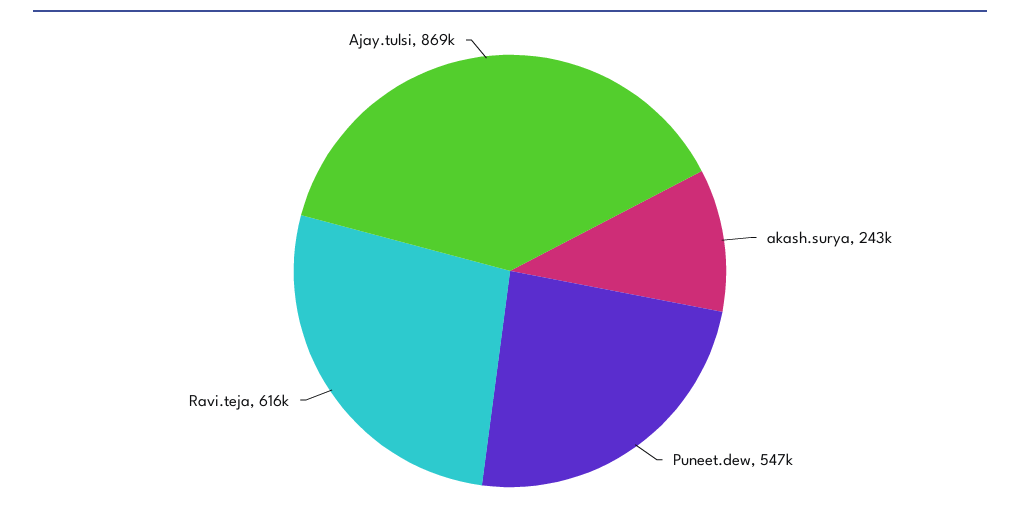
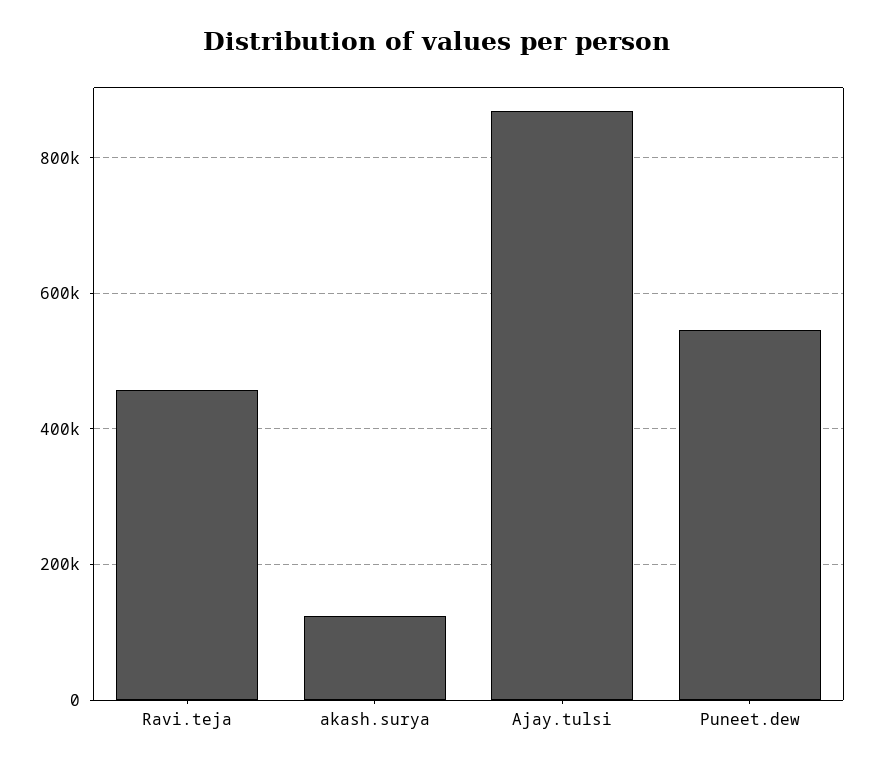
  {
-   "akash.surya": 243000,
+   "akash.surya": 120000,
    "Puneet.dew": 547000,
-   "Ravi.teja": 616000,
+   "Ravi.teja": 460000,
    "Ajay.tulsi": 869000
  }

